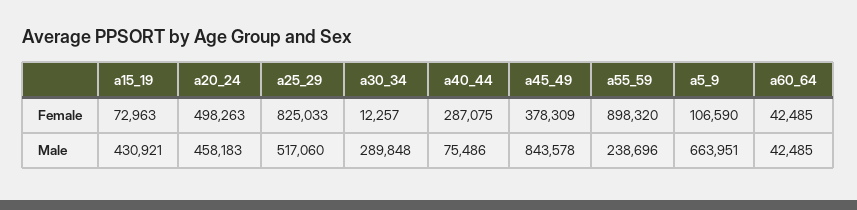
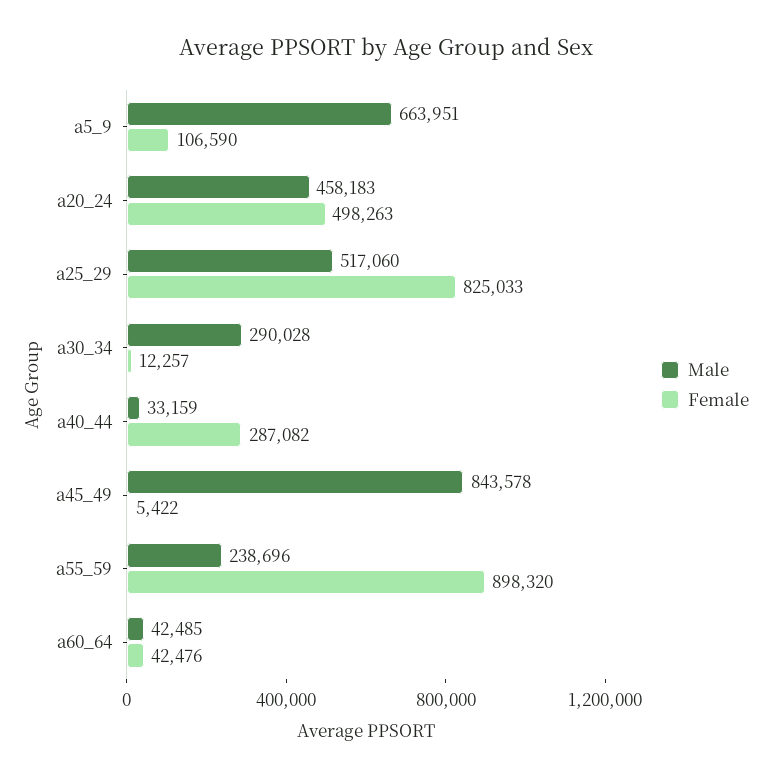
  {
    "Female": {
-     "a15_19": 72963,
      "a20_24": 498263,
      "a25_29": 825033,
      "a30_34": 12257,
-     "a40_44": 287075,
+     "a40_44": 287082,
-     "a45_49": 378309,
+     "a45_49": 5422,
      "a55_59": 898320,
      "a5_9": 106590,
-     "a60_64": 42485
+     "a60_64": 42476
    },
    "Male": {
-     "a15_19": 430921,
      "a20_24": 458183,
      "a25_29": 517060,
-     "a30_34": 289848,
+     "a30_34": 290028,
-     "a40_44": 75486,
+     "a40_44": 33159,
      "a45_49": 843578,
      "a55_59": 238696,
      "a5_9": 663951,
      "a60_64": 42485
    }
  }

